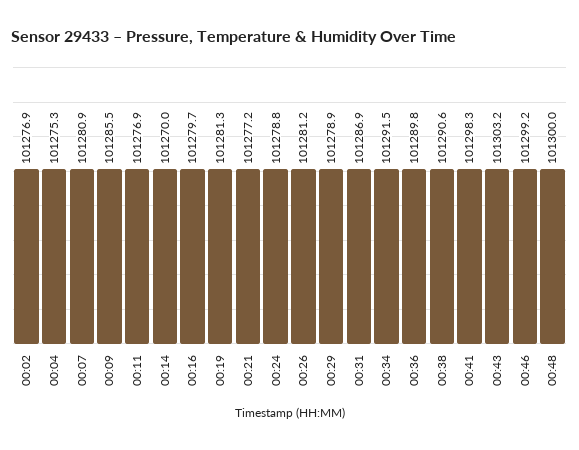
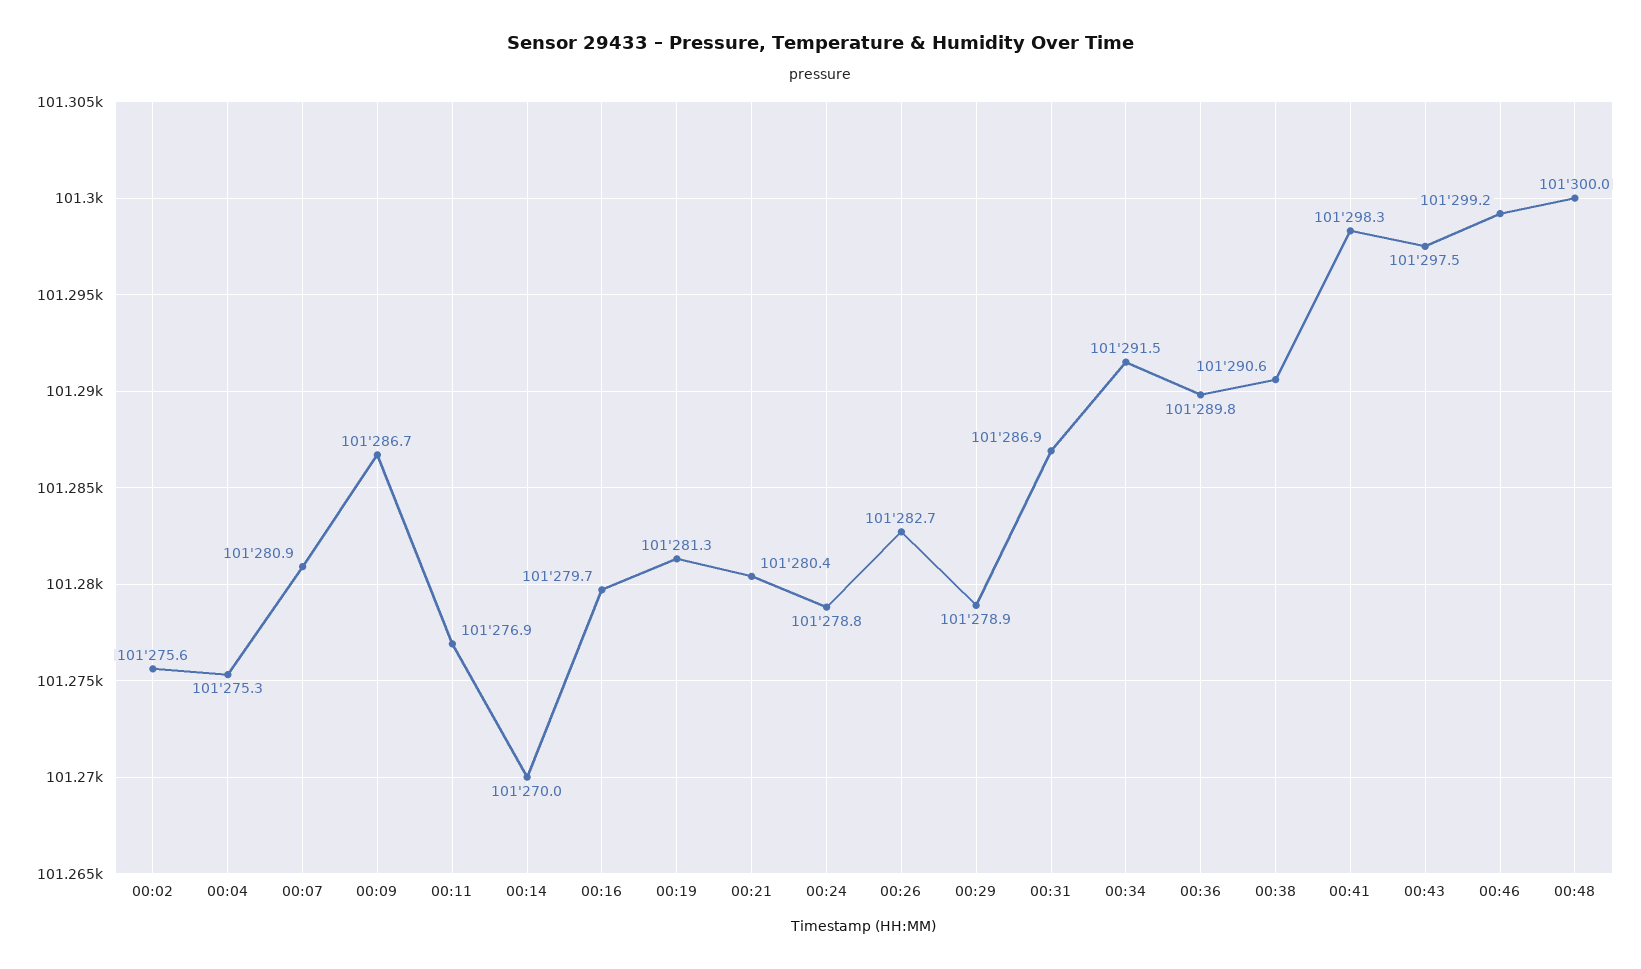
  {
-   "00:02": 101276.9,
+   "00:02": 101275.6,
    "00:04": 101275.3,
    "00:07": 101280.9,
-   "00:09": 101285.5,
+   "00:09": 101286.7,
    "00:11": 101276.9,
    "00:14": 101270,
    "00:16": 101279.7,
    "00:19": 101281.3,
-   "00:21": 101277.2,
+   "00:21": 101280.4,
    "00:24": 101278.8,
-   "00:26": 101281.2,
+   "00:26": 101282.7,
    "00:29": 101278.9,
    "00:31": 101286.9,
    "00:34": 101291.5,
    "00:36": 101289.8,
    "00:38": 101290.6,
    "00:41": 101298.3,
-   "00:43": 101303.2,
+   "00:43": 101297.5,
    "00:46": 101299.2,
    "00:48": 101300
  }

